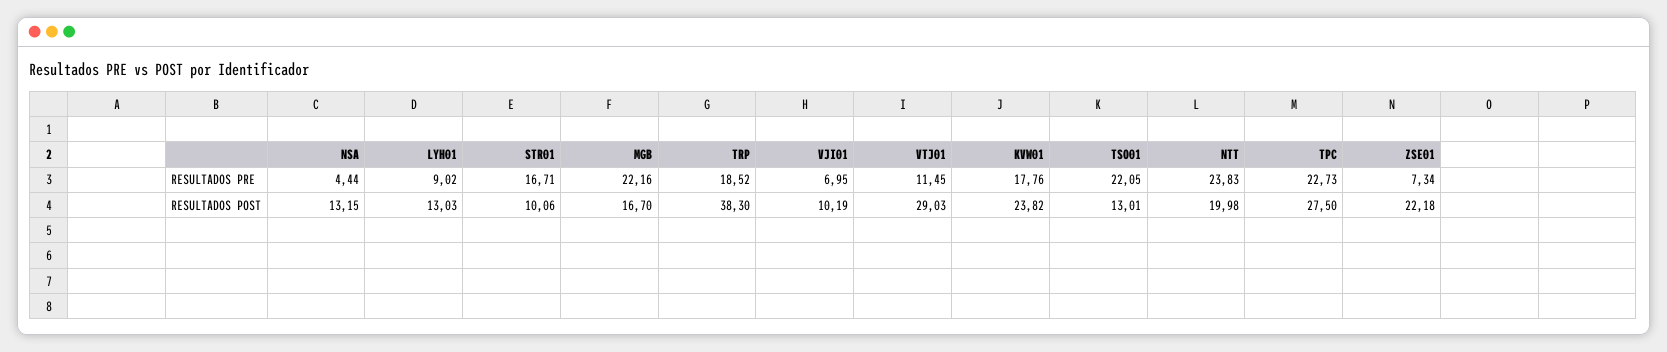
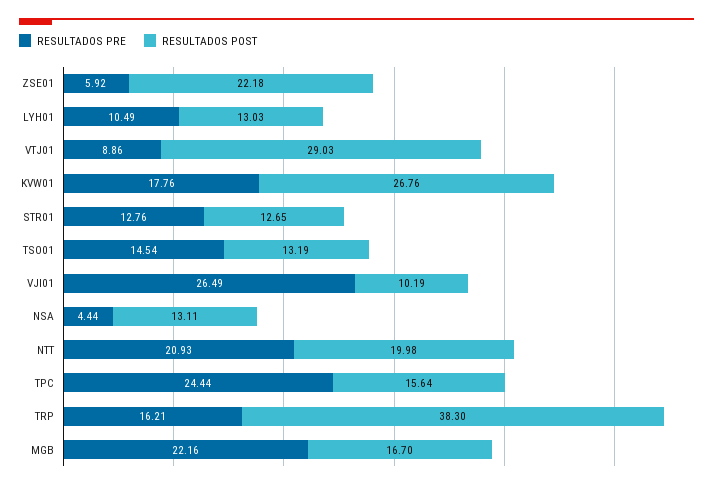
  {
    "RESULTADOS PRE": {
      "NSA": 4.44,
-     "LYH01": 9.02,
+     "LYH01": 10.49,
-     "STR01": 16.71,
+     "STR01": 12.76,
      "MGB": 22.16,
-     "TRP": 18.52,
+     "TRP": 16.21,
-     "VJI01": 6.95,
+     "VJI01": 26.49,
-     "VTJ01": 11.45,
+     "VTJ01": 8.86,
      "KVW01": 17.76,
-     "TSO01": 22.05,
+     "TSO01": 14.54,
-     "NTT": 23.83,
+     "NTT": 20.93,
-     "TPC": 22.73,
+     "TPC": 24.44,
-     "ZSE01": 7.34
+     "ZSE01": 5.92
    },
    "RESULTADOS POST": {
-     "NSA": 13.15,
+     "NSA": 13.11,
      "LYH01": 13.03,
-     "STR01": 10.06,
+     "STR01": 12.65,
      "MGB": 16.7,
      "TRP": 38.3,
      "VJI01": 10.19,
      "VTJ01": 29.03,
-     "KVW01": 23.82,
+     "KVW01": 26.76,
-     "TSO01": 13.01,
+     "TSO01": 13.19,
      "NTT": 19.98,
-     "TPC": 27.5,
+     "TPC": 15.64,
      "ZSE01": 22.18
    }
  }

